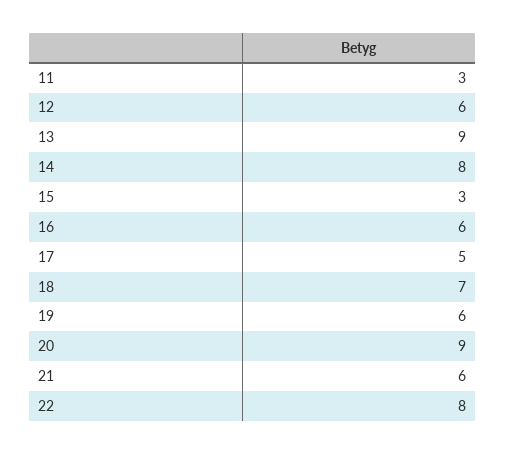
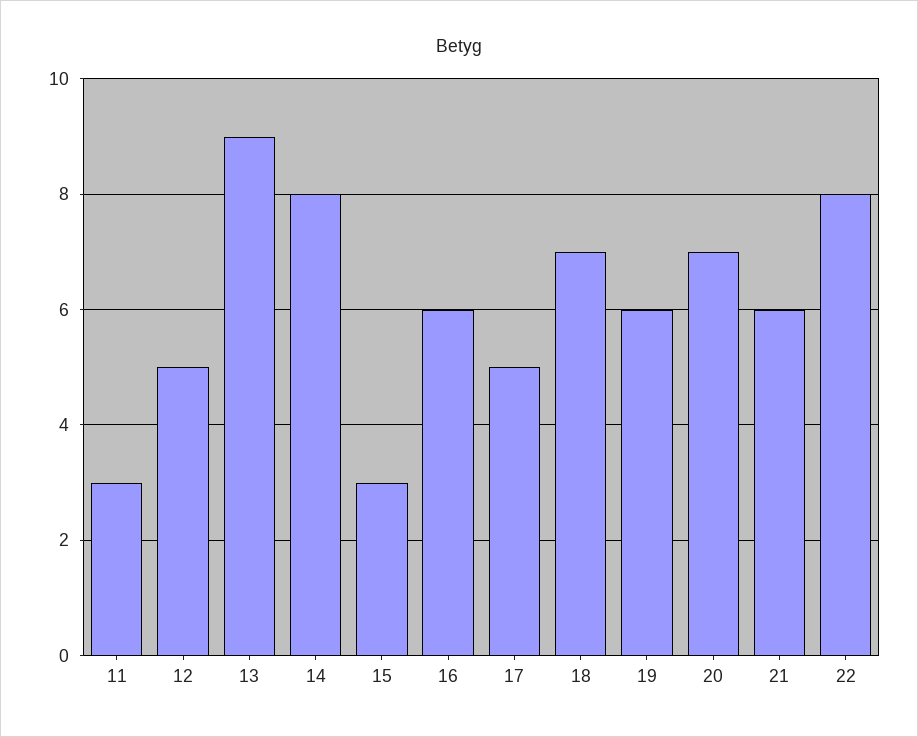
  {
    "11": 3,
-   "12": 6,
+   "12": 5,
    "13": 9,
    "14": 8,
    "15": 3,
    "16": 6,
    "17": 5,
    "18": 7,
    "19": 6,
-   "20": 9,
+   "20": 7,
    "21": 6,
    "22": 8
  }

